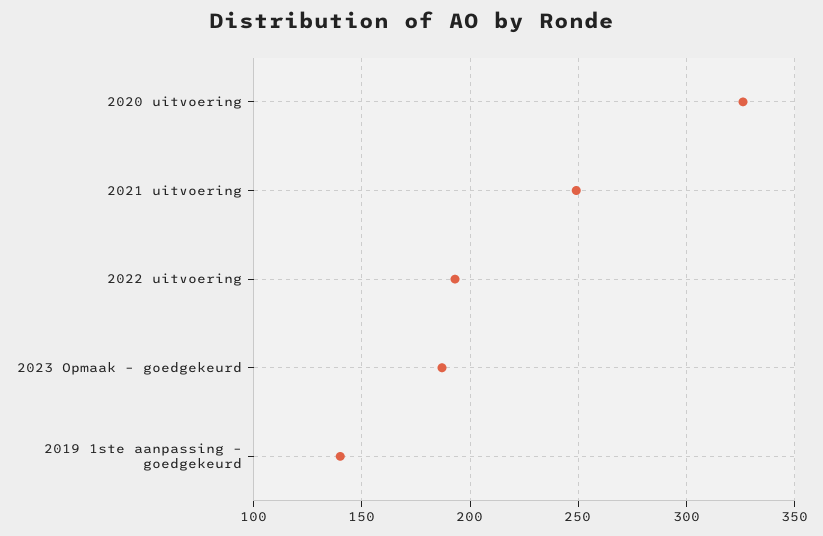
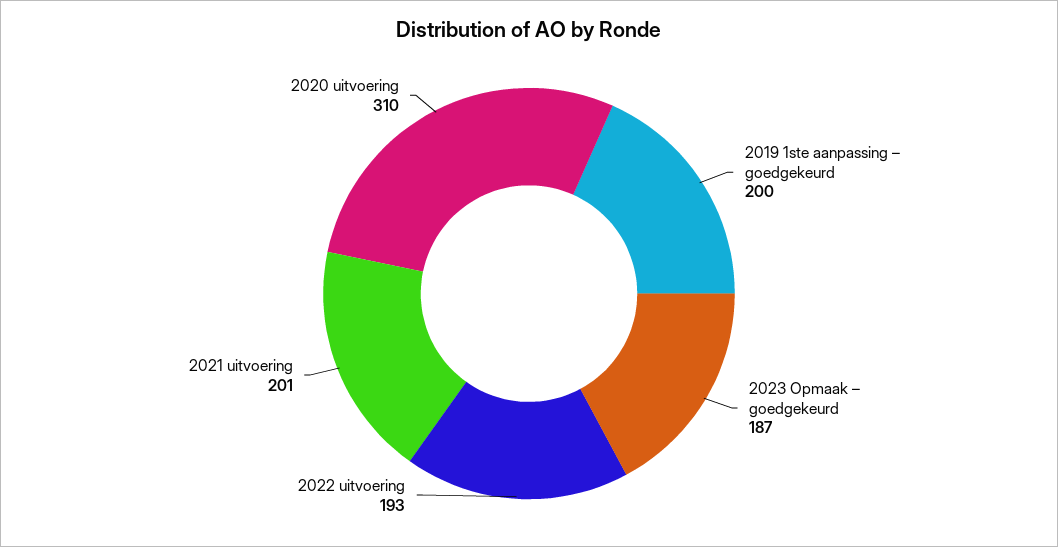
  {
-   "2020 uitvoering": 325,
+   "2020 uitvoering": 310,
-   "2021 uitvoering": 250,
+   "2021 uitvoering": 201,
    "2022 uitvoering": 193,
    "2023 Opmaak – goedgekeurd": 187,
-   "2019 1ste aanpassing – goedgekeurd": 140
+   "2019 1ste aanpassing – goedgekeurd": 200
  }

